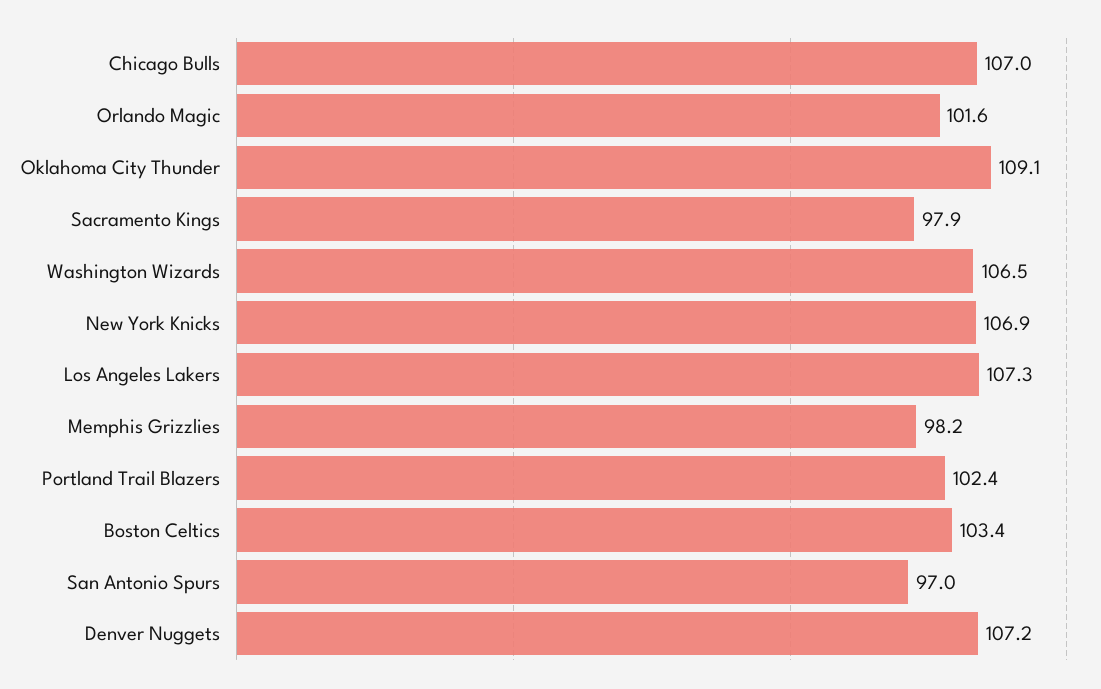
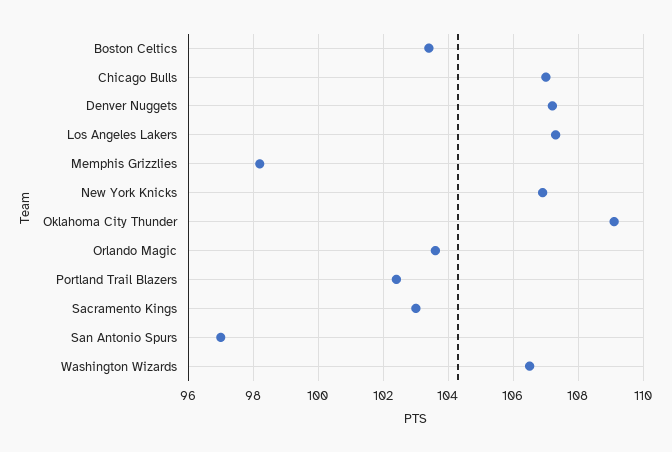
  {
    "Chicago Bulls": 107,
-   "Orlando Magic": 101.6,
+   "Orlando Magic": 103.5,
    "Oklahoma City Thunder": 109.1,
-   "Sacramento Kings": 97.9,
+   "Sacramento Kings": 103,
    "Washington Wizards": 106.5,
    "New York Knicks": 106.9,
    "Los Angeles Lakers": 107.3,
    "Memphis Grizzlies": 98.2,
    "Portland Trail Blazers": 102.4,
    "Boston Celtics": 103.4,
    "San Antonio Spurs": 97,
    "Denver Nuggets": 107.2
  }

